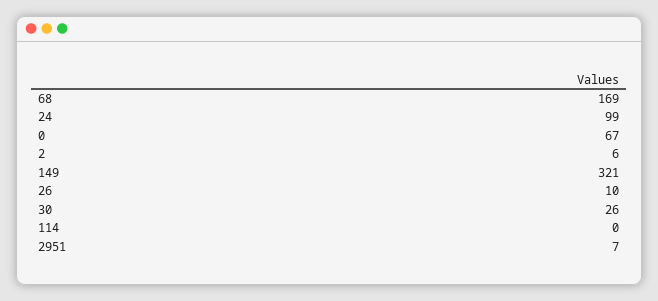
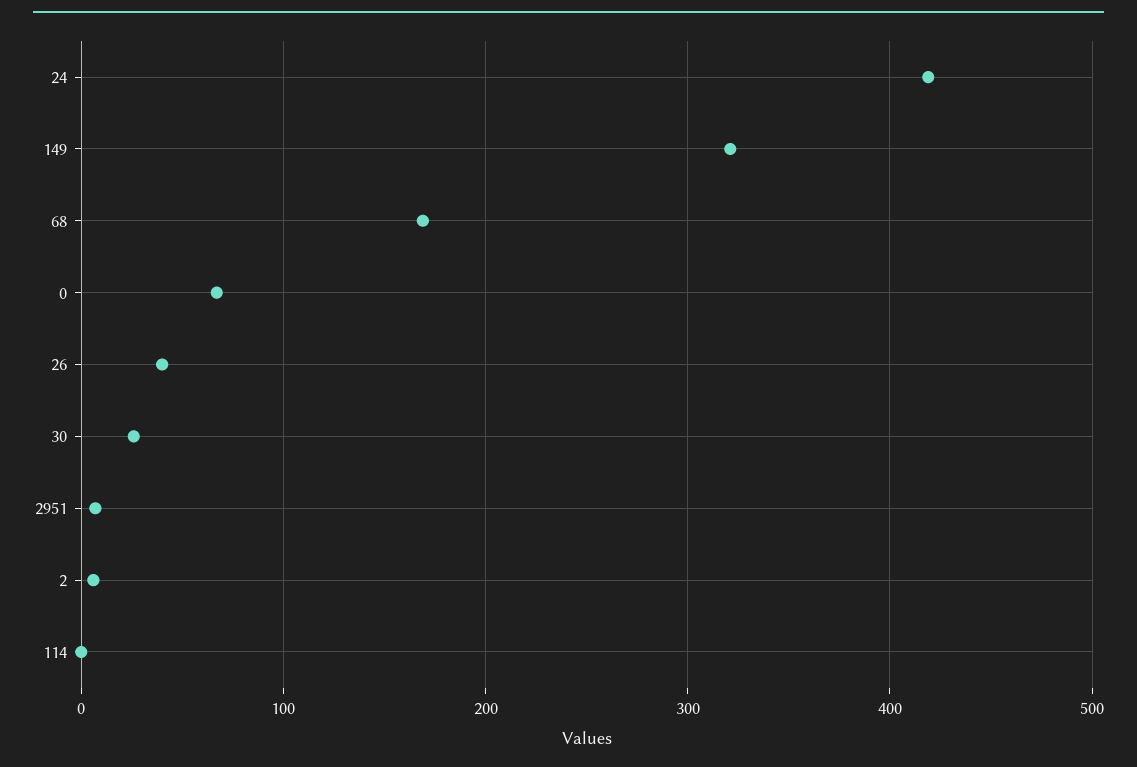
  {
    "68": 169,
-   "24": 99,
+   "24": 420,
    "0": 67,
    "2": 6,
    "149": 321,
-   "26": 10,
+   "26": 40,
    "30": 26,
    "114": 0,
    "2951": 7
  }

